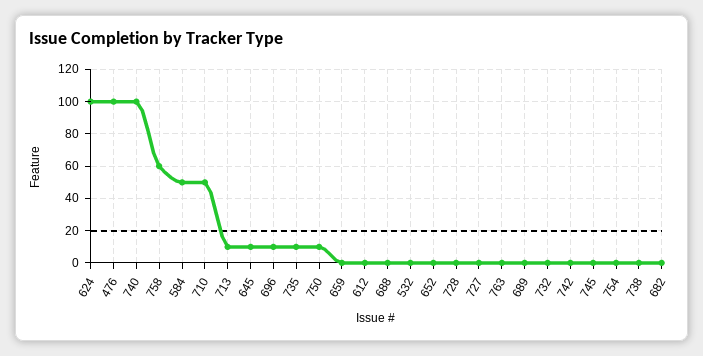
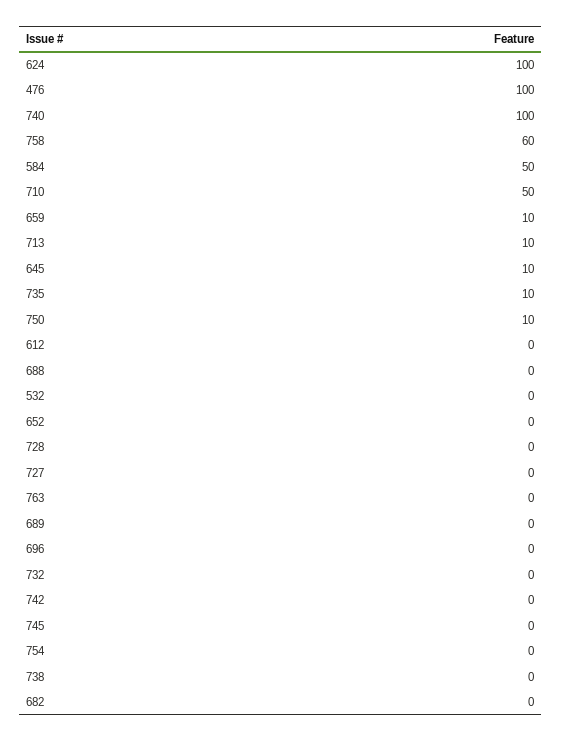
  {
    "624": 100,
    "476": 100,
    "740": 100,
    "758": 60,
    "584": 50,
    "710": 50,
    "713": 10,
    "645": 10,
-   "696": 10,
+   "696": 0,
    "735": 10,
    "750": 10,
-   "659": 0,
+   "659": 10,
    "612": 0,
    "688": 0,
    "532": 0,
    "652": 0,
    "728": 0,
    "727": 0,
    "763": 0,
    "689": 0,
    "732": 0,
    "742": 0,
    "745": 0,
    "754": 0,
    "738": 0,
    "682": 0
  }

